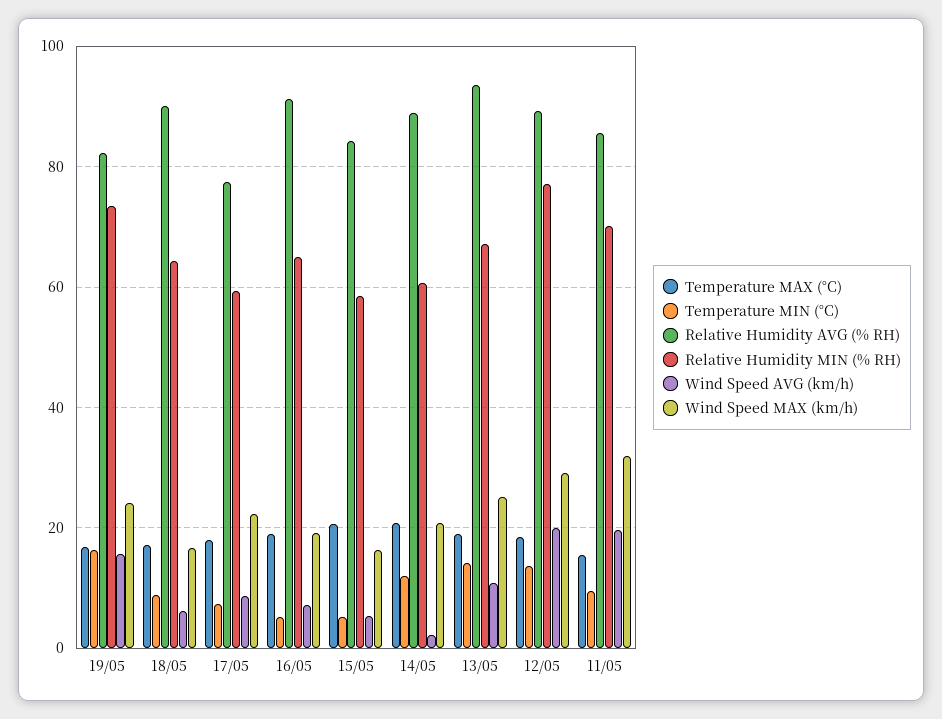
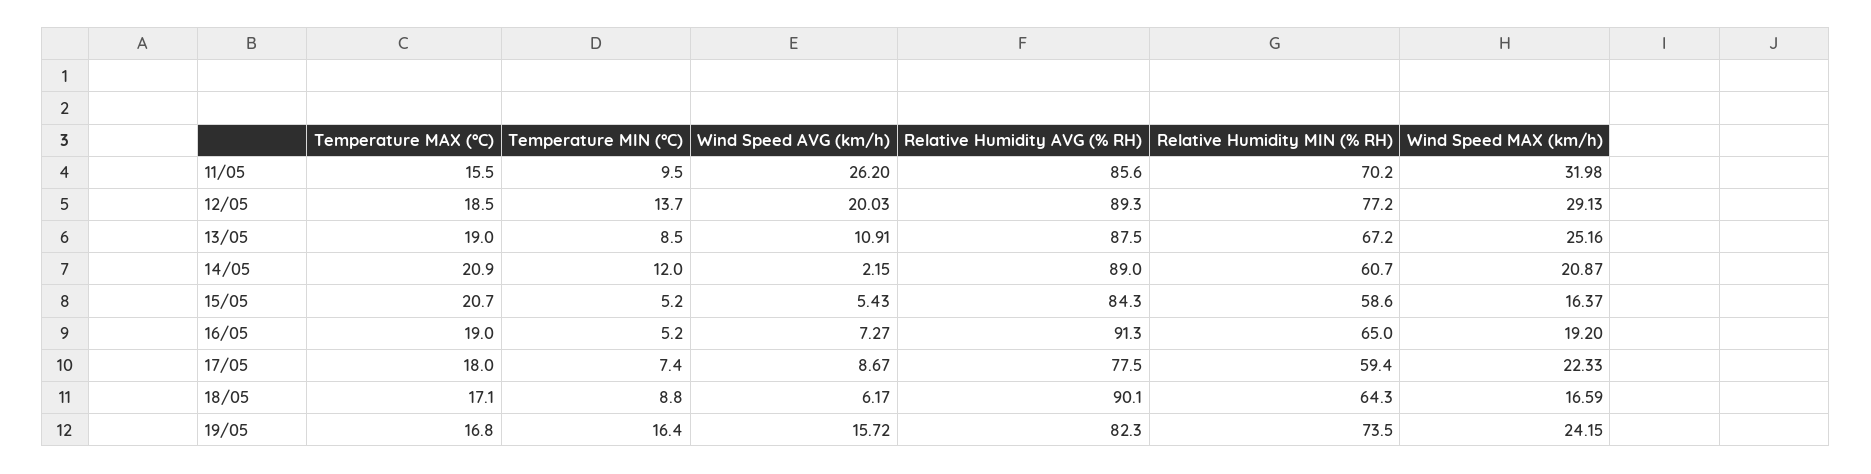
  {
    "Temperature MAX (°C)": {
      "19/05": 16.8,
      "18/05": 17.1,
      "17/05": 18,
      "16/05": 19,
      "15/05": 20.7,
      "14/05": 20.9,
      "13/05": 19,
      "12/05": 18.5,
      "11/05": 15.5
    },
    "Temperature MIN (°C)": {
      "19/05": 16.4,
      "18/05": 8.8,
      "17/05": 7.4,
      "16/05": 5.2,
      "15/05": 5.2,
      "14/05": 12,
-     "13/05": 14,
+     "13/05": 8.5,
      "12/05": 13.7,
      "11/05": 9.5
    },
    "Relative Humidity AVG (% RH)": {
      "19/05": 82.3,
      "18/05": 90.1,
      "17/05": 77.5,
      "16/05": 91.3,
      "15/05": 84.3,
      "14/05": 89,
-     "13/05": 94,
+     "13/05": 87.5,
      "12/05": 89.3,
      "11/05": 85.6
    },
    "Relative Humidity MIN (% RH)": {
      "19/05": 73.5,
      "18/05": 64.3,
      "17/05": 59.4,
      "16/05": 65,
      "15/05": 58.6,
      "14/05": 60.7,
      "13/05": 67.2,
      "12/05": 77.2,
      "11/05": 70.2
    },
    "Wind Speed AVG (km/h)": {
      "19/05": 15.72,
      "18/05": 6.17,
      "17/05": 8.67,
      "16/05": 7.27,
      "15/05": 5.43,
      "14/05": 2.15,
      "13/05": 10.91,
      "12/05": 20.03,
-     "11/05": 20
+     "11/05": 26.2
    },
    "Wind Speed MAX (km/h)": {
      "19/05": 24.15,
      "18/05": 16.59,
      "17/05": 22.33,
      "16/05": 19.2,
      "15/05": 16.37,
      "14/05": 20.87,
      "13/05": 25.16,
      "12/05": 29.13,
      "11/05": 31.98
    }
  }

